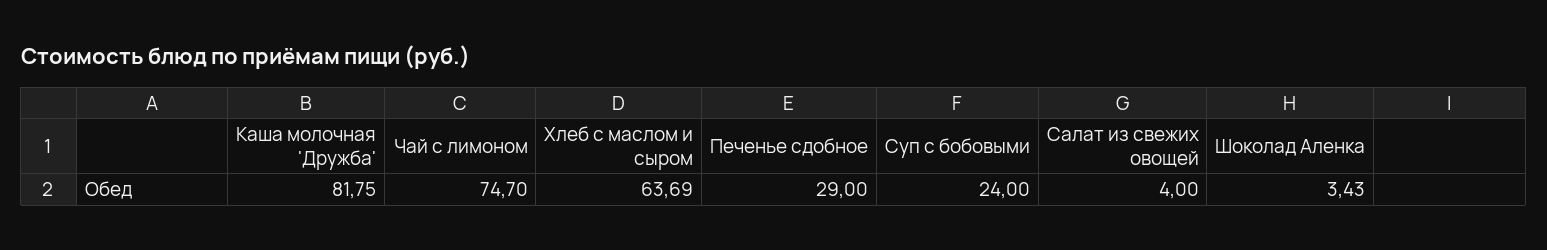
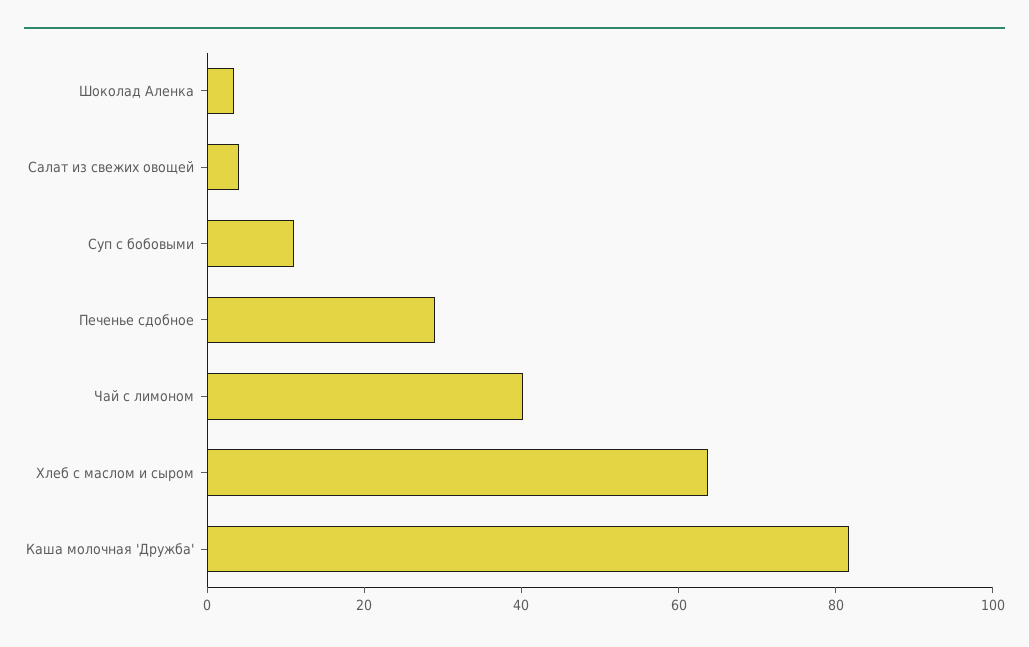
  {
    "Каша молочная 'Дружба'": 81.75,
-   "Чай с лимоном": 74.7,
+   "Чай с лимоном": 40,
    "Хлеб с маслом и сыром": 63.69,
    "Печенье сдобное": 29,
-   "Суп с бобовыми": 24,
+   "Суп с бобовыми": 10,
    "Салат из свежих овощей": 4,
    "Шоколад Аленка": 3.43
  }

